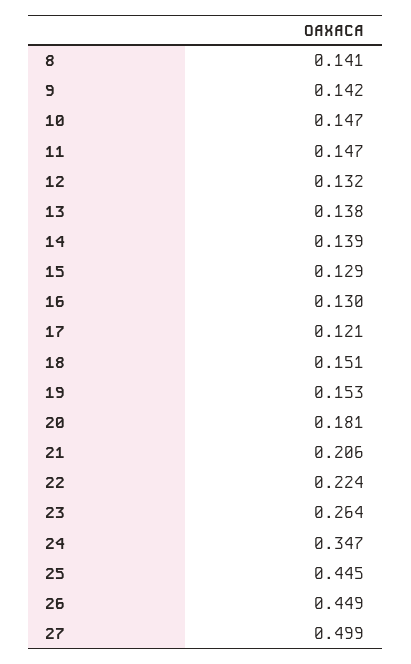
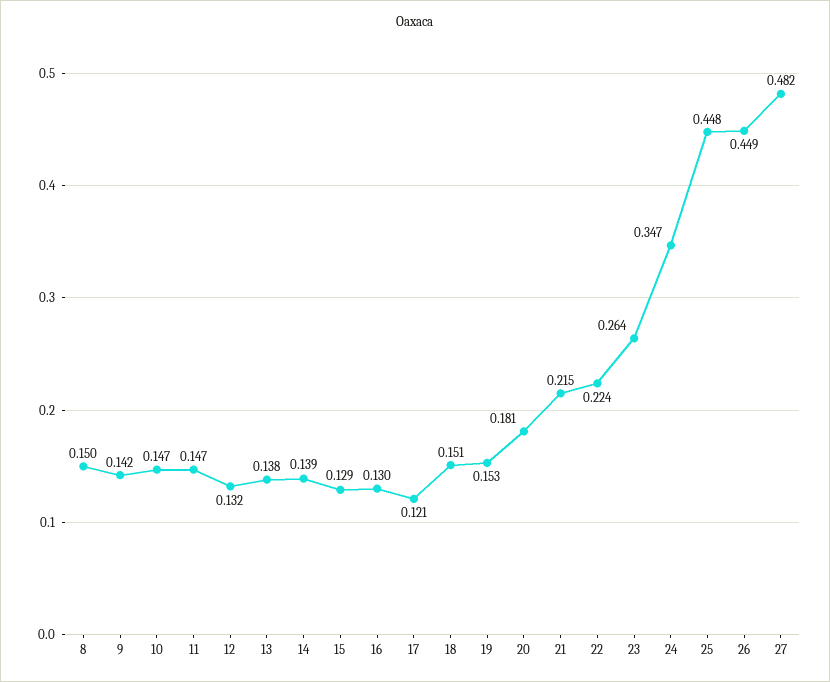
  {
-   "8": 0.141,
+   "8": 0.15,
    "9": 0.142,
    "10": 0.147,
    "11": 0.147,
    "12": 0.132,
    "13": 0.138,
    "14": 0.139,
    "15": 0.129,
    "16": 0.13,
    "17": 0.121,
    "18": 0.151,
    "19": 0.153,
    "20": 0.181,
-   "21": 0.206,
+   "21": 0.215,
    "22": 0.224,
    "23": 0.264,
    "24": 0.347,
-   "25": 0.445,
+   "25": 0.448,
    "26": 0.449,
-   "27": 0.499
+   "27": 0.482
  }

